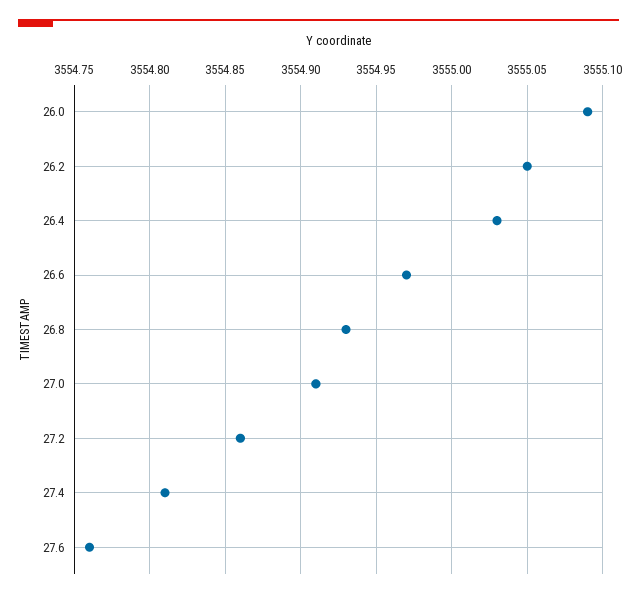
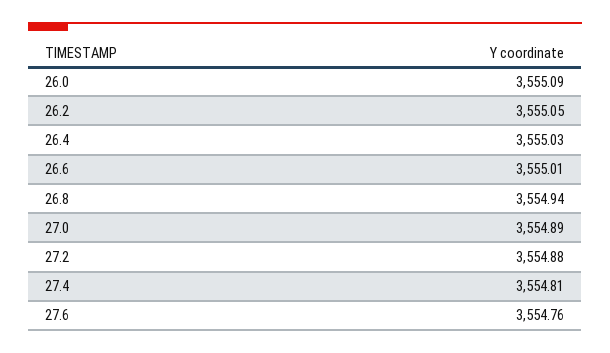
  {
    "26.0": 3555.09,
    "26.2": 3555.05,
    "26.4": 3555.03,
-   "26.6": 3554.97,
+   "26.6": 3555.01,
-   "26.8": 3554.93,
+   "26.8": 3554.94,
-   "27.0": 3554.91,
+   "27.0": 3554.89,
-   "27.2": 3554.86,
+   "27.2": 3554.88,
    "27.4": 3554.81,
    "27.6": 3554.76
  }

